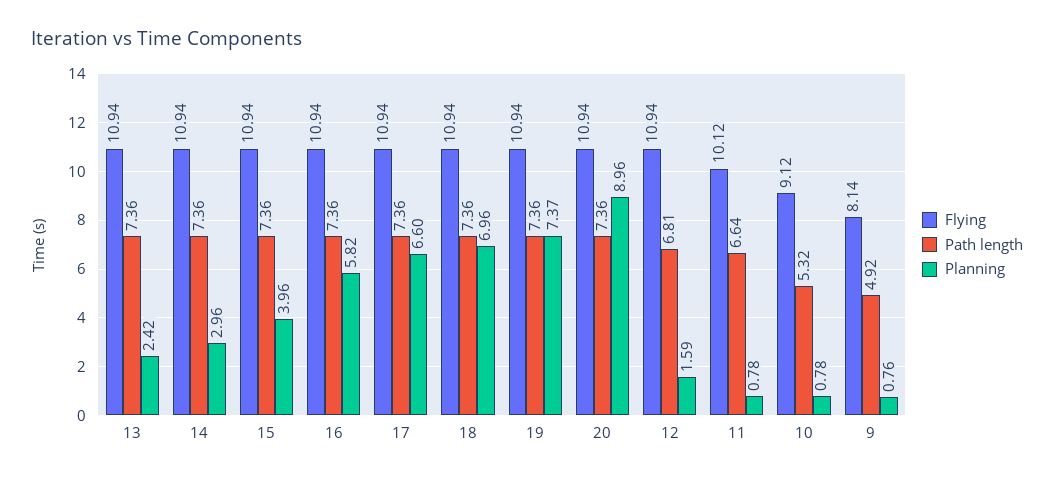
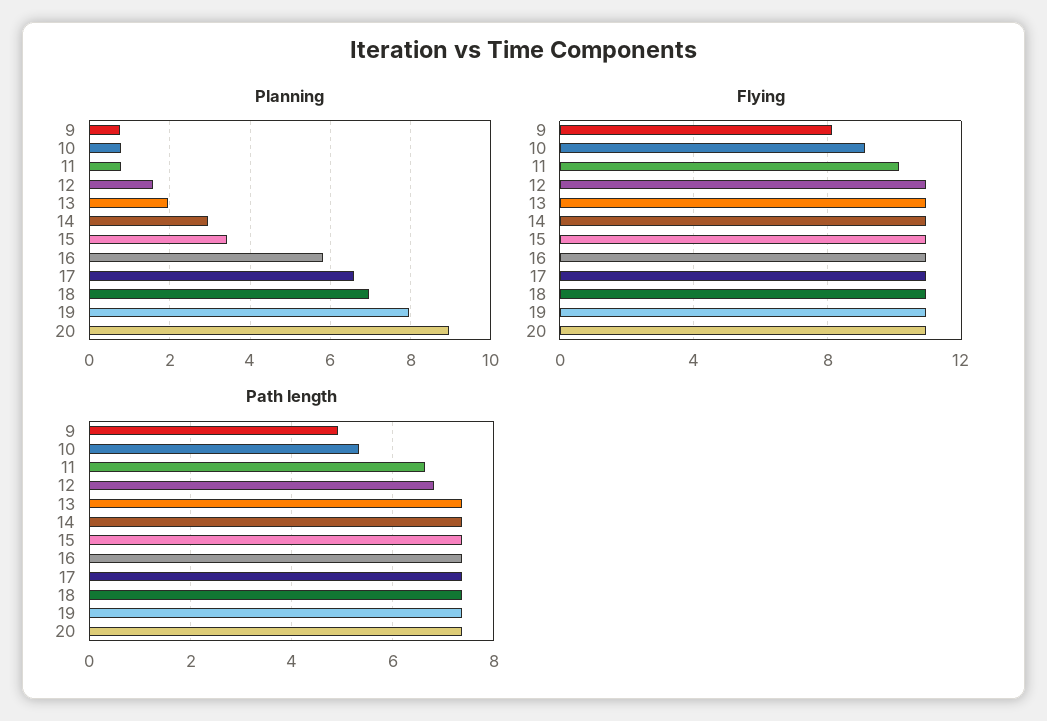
  {
    "Flying": {
      "13": 10.94,
      "14": 10.94,
      "15": 10.94,
      "16": 10.94,
      "17": 10.94,
      "18": 10.94,
      "19": 10.94,
      "20": 10.94,
      "12": 10.94,
      "11": 10.12,
      "10": 9.12,
      "9": 8.14
    },
    "Path length": {
      "13": 7.36,
      "14": 7.36,
      "15": 7.36,
      "16": 7.36,
      "17": 7.36,
      "18": 7.36,
      "19": 7.36,
      "20": 7.36,
      "12": 6.81,
      "11": 6.64,
      "10": 5.32,
      "9": 4.92
    },
    "Planning": {
-     "13": 2.42,
+     "13": 2,
      "14": 2.96,
-     "15": 3.96,
+     "15": 3.4,
      "16": 5.82,
      "17": 6.6,
      "18": 6.96,
-     "19": 7.37,
+     "19": 8,
      "20": 8.96,
      "12": 1.59,
      "11": 0.78,
      "10": 0.78,
      "9": 0.76
    }
  }

